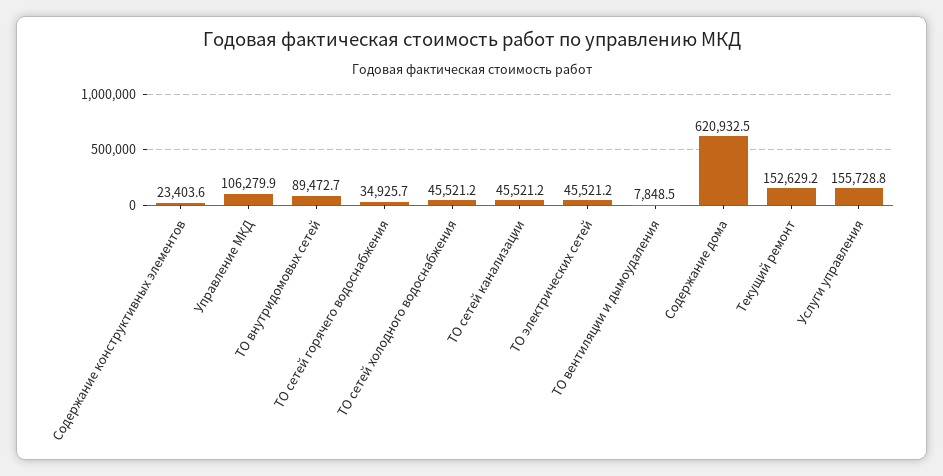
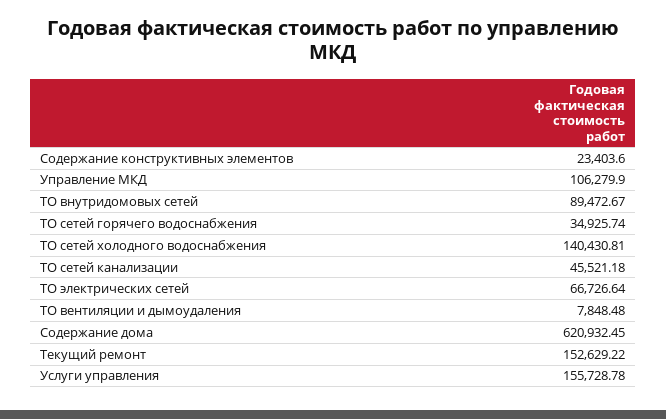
  {
    "Содержание конструктивных элементов": 23403.6,
    "Управление МКД": 106279.9,
    "ТО внутридомовых сетей": 89472.67,
    "ТО сетей горячего водоснабжения": 34925.74,
-   "ТО сетей холодного водоснабжения": 45521.2,
+   "ТО сетей холодного водоснабжения": 140430.81,
    "ТО сетей канализации": 45521.18,
-   "ТО электрических сетей": 45521.2,
+   "ТО электрических сетей": 66726.64,
    "ТО вентиляции и дымоудаления": 7848.48,
    "Содержание дома": 620932.45,
    "Текущий ремонт": 152629.22,
    "Услуги управления": 155728.78
  }

